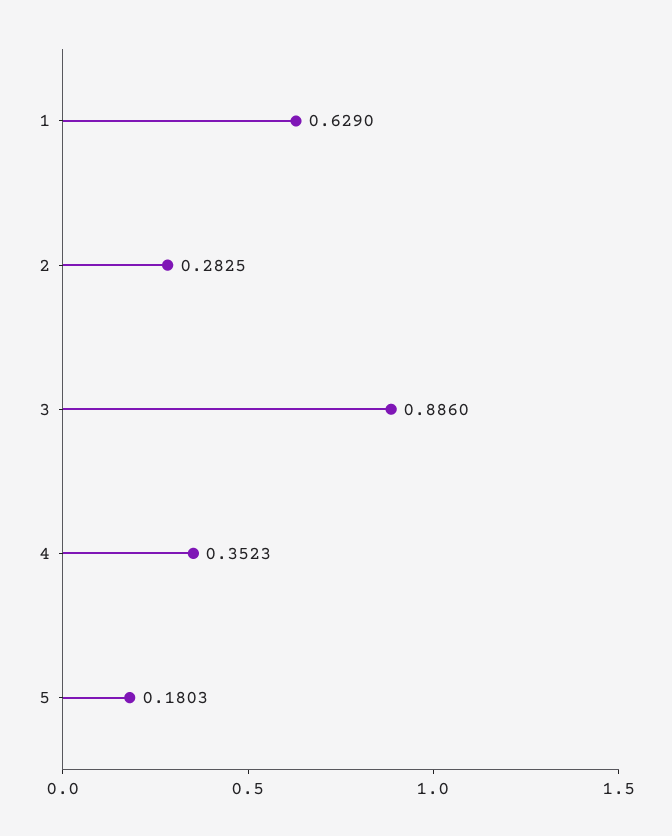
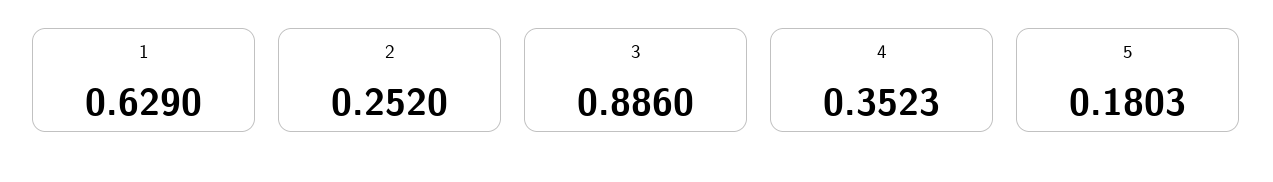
  {
    "1": 0.629,
-   "2": 0.2825,
+   "2": 0.252,
    "3": 0.886,
    "4": 0.3523,
    "5": 0.1803
  }

